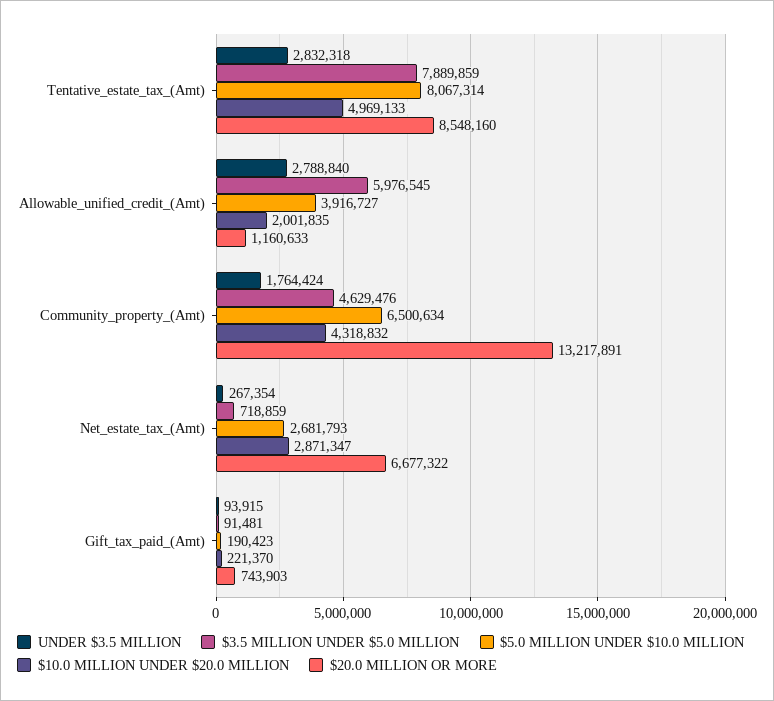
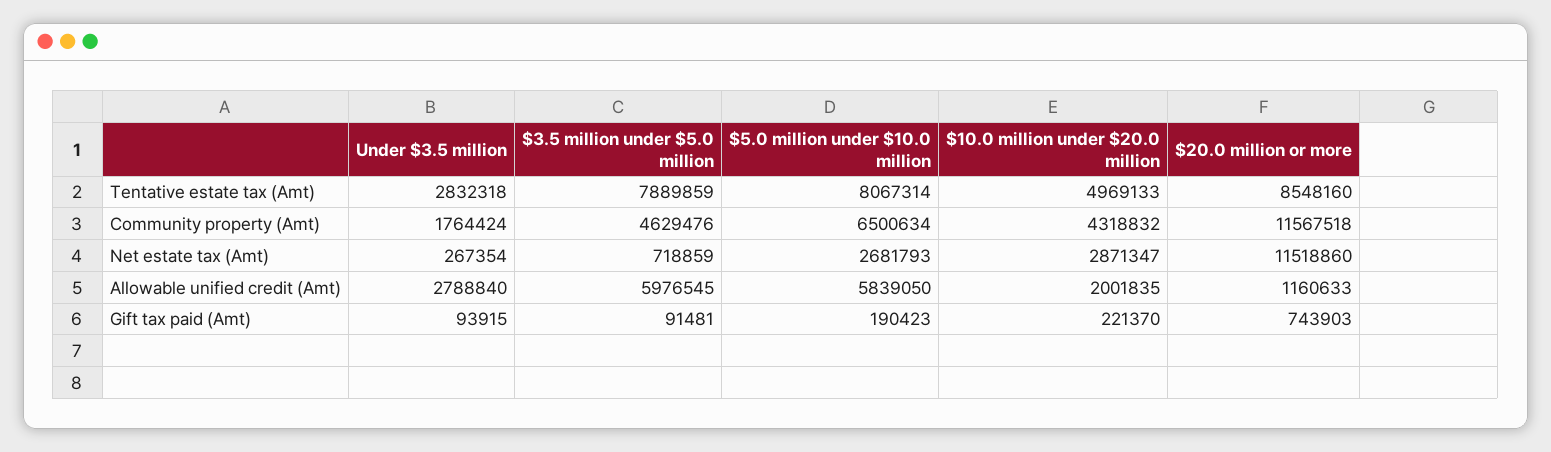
  {
    "UNDER $3.5 MILLION": {
      "Tentative_estate_tax_(Amt)": 2832318,
      "Allowable_unified_credit_(Amt)": 2788840,
      "Community_property_(Amt)": 1764424,
      "Net_estate_tax_(Amt)": 267354,
      "Gift_tax_paid_(Amt)": 93915
    },
    "$3.5 MILLION UNDER $5.0 MILLION": {
      "Tentative_estate_tax_(Amt)": 7889859,
      "Allowable_unified_credit_(Amt)": 5976545,
      "Community_property_(Amt)": 4629476,
      "Net_estate_tax_(Amt)": 718859,
      "Gift_tax_paid_(Amt)": 91481
    },
    "$5.0 MILLION UNDER $10.0 MILLION": {
      "Tentative_estate_tax_(Amt)": 8067314,
-     "Allowable_unified_credit_(Amt)": 3916727,
+     "Allowable_unified_credit_(Amt)": 5839050,
      "Community_property_(Amt)": 6500634,
      "Net_estate_tax_(Amt)": 2681793,
      "Gift_tax_paid_(Amt)": 190423
    },
    "$10.0 MILLION UNDER $20.0 MILLION": {
      "Tentative_estate_tax_(Amt)": 4969133,
      "Allowable_unified_credit_(Amt)": 2001835,
      "Community_property_(Amt)": 4318832,
      "Net_estate_tax_(Amt)": 2871347,
      "Gift_tax_paid_(Amt)": 221370
    },
    "$20.0 MILLION OR MORE": {
      "Tentative_estate_tax_(Amt)": 8548160,
      "Allowable_unified_credit_(Amt)": 1160633,
-     "Community_property_(Amt)": 13217891,
+     "Community_property_(Amt)": 11567518,
-     "Net_estate_tax_(Amt)": 6677322,
+     "Net_estate_tax_(Amt)": 11518860,
      "Gift_tax_paid_(Amt)": 743903
    }
  }

